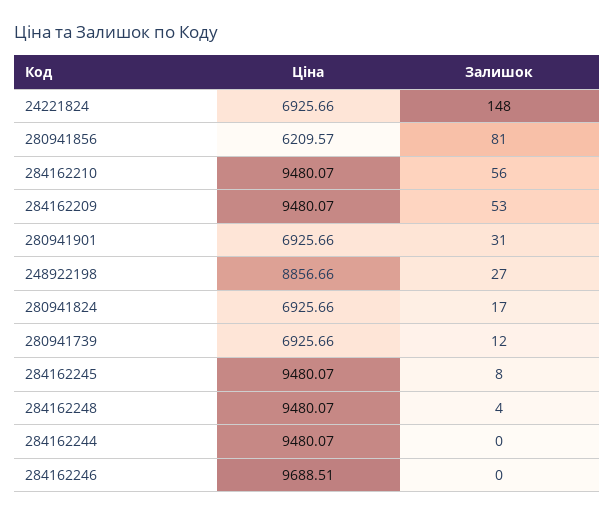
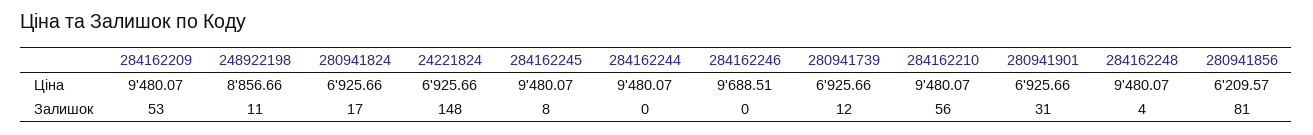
  {
    "Ціна": {
      "24221824": 6925.66,
      "280941856": 6209.57,
      "284162210": 9480.07,
      "284162209": 9480.07,
      "280941901": 6925.66,
      "248922198": 8856.66,
      "280941824": 6925.66,
      "280941739": 6925.66,
      "284162245": 9480.07,
      "284162248": 9480.07,
      "284162244": 9480.07,
      "284162246": 9688.51
    },
    "Залишок": {
      "24221824": 148,
      "280941856": 81,
      "284162210": 56,
      "284162209": 53,
      "280941901": 31,
-     "248922198": 27,
+     "248922198": 11,
      "280941824": 17,
      "280941739": 12,
      "284162245": 8,
      "284162248": 4,
      "284162244": 0,
      "284162246": 0
    }
  }

